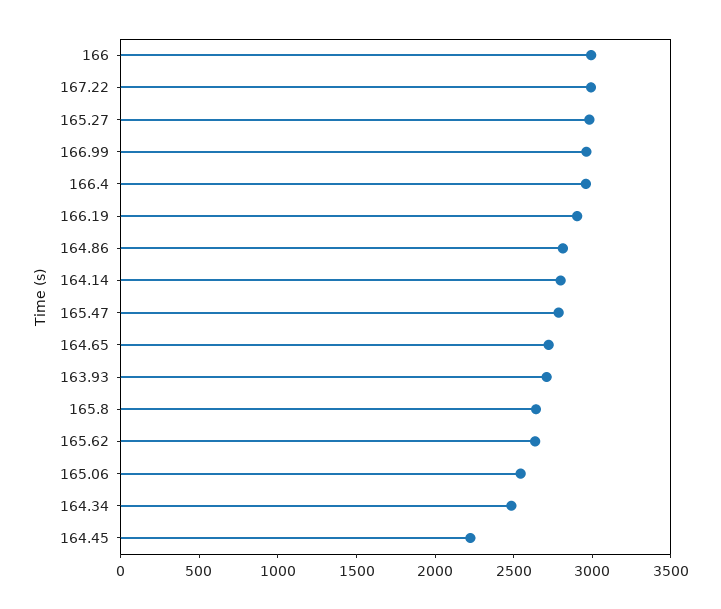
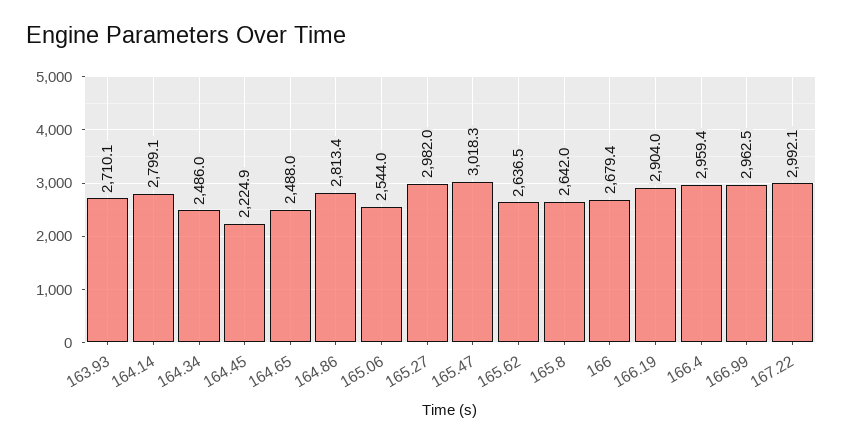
  {
-   "166": 3000,
+   "166": 2679.4,
    "167.22": 2992.1,
    "165.27": 2982,
    "166.99": 2962.5,
    "166.4": 2959.4,
    "166.19": 2904,
    "164.86": 2813.4,
    "164.14": 2799.1,
-   "165.47": 2800,
+   "165.47": 3018.3,
-   "164.65": 2700,
+   "164.65": 2488,
    "163.93": 2710.1,
    "165.8": 2642,
    "165.62": 2636.5,
    "165.06": 2544,
    "164.34": 2486,
    "164.45": 2224.9
  }

